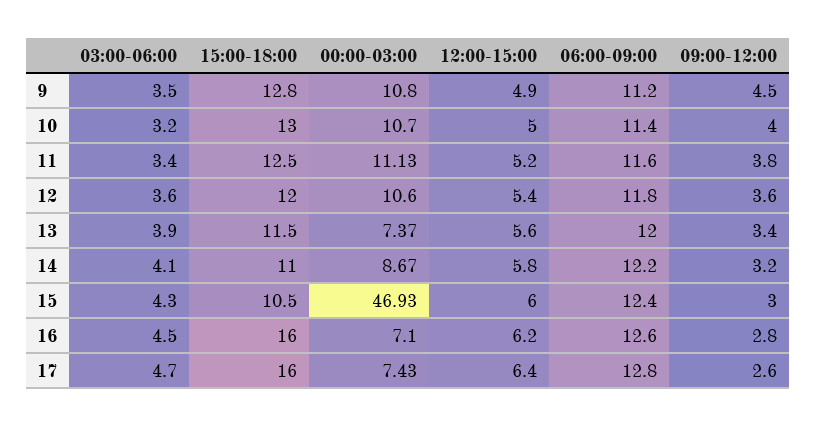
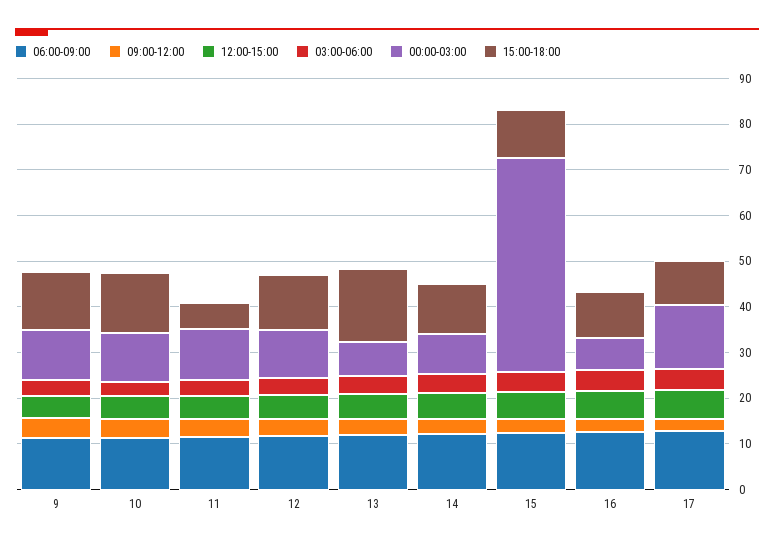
  {
    "03:00-06:00": {
      "9": 3.5,
      "10": 3.2,
      "11": 3.4,
      "12": 3.6,
      "13": 3.9,
      "14": 4.1,
      "15": 4.3,
      "16": 4.5,
      "17": 4.7
    },
    "15:00-18:00": {
      "9": 12.8,
      "10": 13,
-     "11": 12.5,
+     "11": 6,
      "12": 12,
-     "13": 11.5,
+     "13": 16,
      "14": 11,
      "15": 10.5,
-     "16": 16,
+     "16": 10,
-     "17": 16
+     "17": 10
    },
    "00:00-03:00": {
      "9": 10.8,
      "10": 10.7,
      "11": 11.13,
      "12": 10.6,
      "13": 7.37,
      "14": 8.67,
      "15": 46.93,
      "16": 7.1,
-     "17": 7.43
+     "17": 14
    },
    "12:00-15:00": {
      "9": 4.9,
      "10": 5,
      "11": 5.2,
      "12": 5.4,
      "13": 5.6,
      "14": 5.8,
      "15": 6,
      "16": 6.2,
      "17": 6.4
    },
    "06:00-09:00": {
      "9": 11.2,
      "10": 11.4,
      "11": 11.6,
      "12": 11.8,
      "13": 12,
      "14": 12.2,
      "15": 12.4,
      "16": 12.6,
      "17": 12.8
    },
    "09:00-12:00": {
      "9": 4.5,
      "10": 4,
      "11": 3.8,
      "12": 3.6,
      "13": 3.4,
      "14": 3.2,
      "15": 3,
      "16": 2.8,
      "17": 2.6
    }
  }

